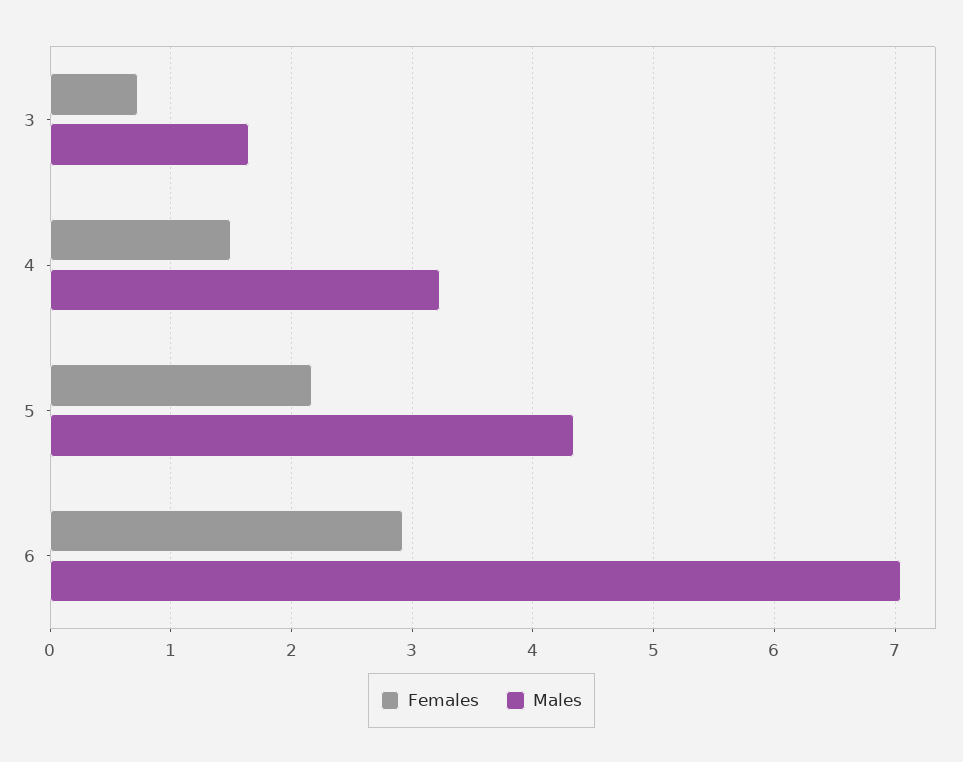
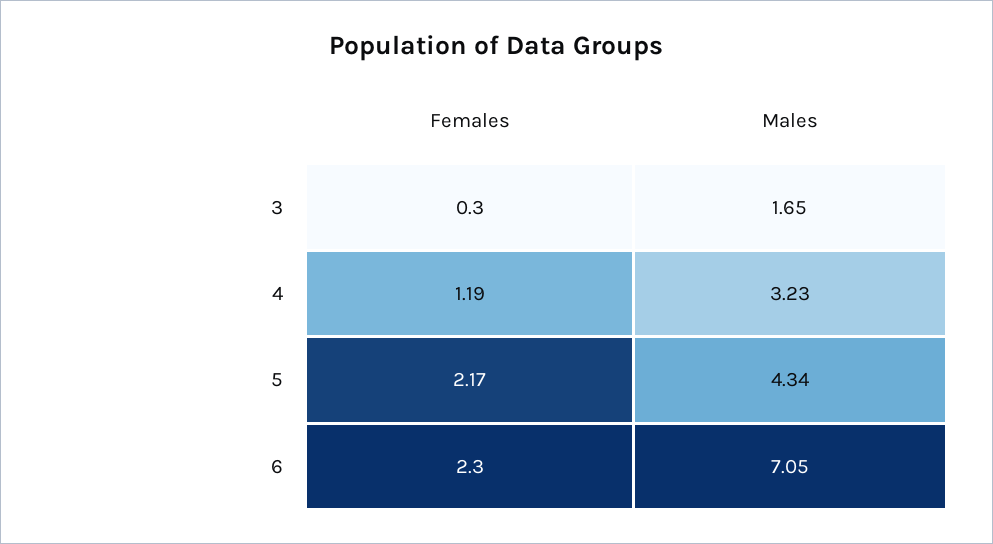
  {
    "Females": {
-     "3": 0.7,
+     "3": 0.3,
-     "4": 1.5,
+     "4": 1.19,
      "5": 2.17,
-     "6": 2.9
+     "6": 2.3
    },
    "Males": {
      "3": 1.65,
      "4": 3.23,
      "5": 4.34,
      "6": 7.05
    }
  }

